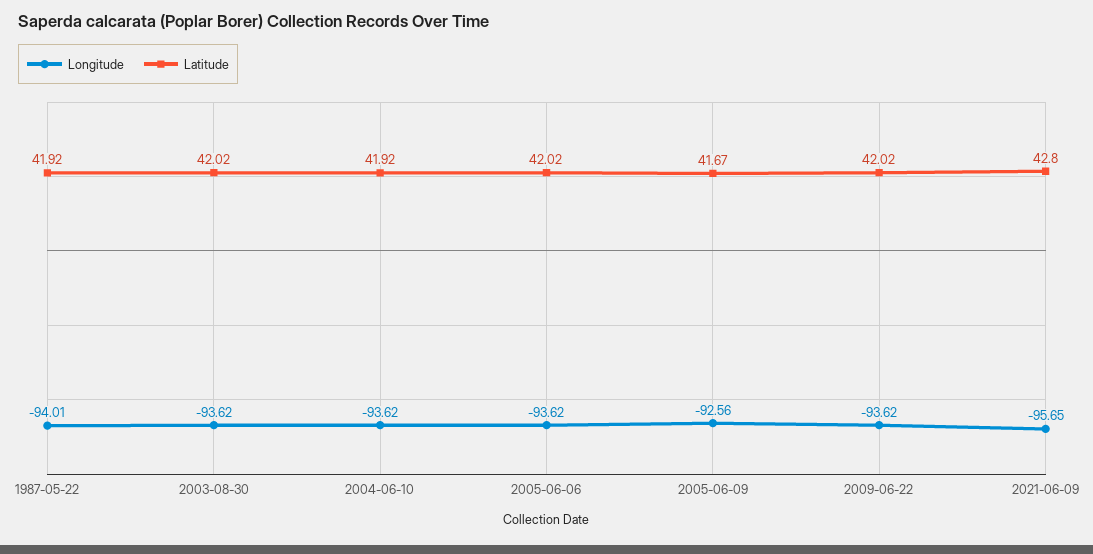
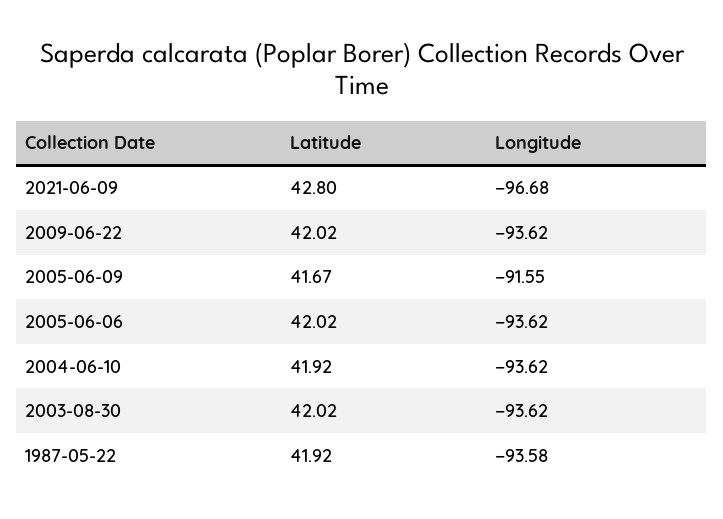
  {
    "Longitude": {
-     "1987-05-22": -94.01,
+     "1987-05-22": -93.58,
      "2003-08-30": -93.62,
      "2004-06-10": -93.62,
      "2005-06-06": -93.62,
-     "2005-06-09": -92.56,
+     "2005-06-09": -91.55,
      "2009-06-22": -93.62,
-     "2021-06-09": -95.65
+     "2021-06-09": -96.68
    },
    "Latitude": {
      "1987-05-22": 41.92,
      "2003-08-30": 42.02,
      "2004-06-10": 41.92,
      "2005-06-06": 42.02,
      "2005-06-09": 41.67,
      "2009-06-22": 42.02,
      "2021-06-09": 42.8
    }
  }

